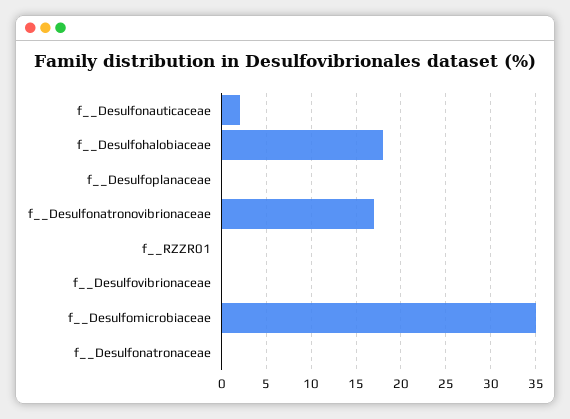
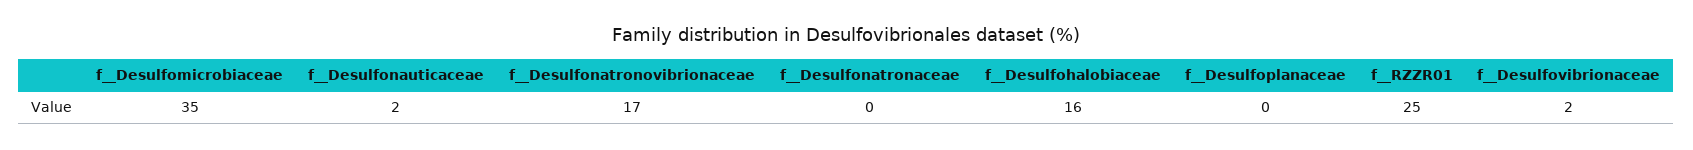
  {
    "f__Desulfonauticaceae": 2,
-   "f__Desulfohalobiaceae": 18,
+   "f__Desulfohalobiaceae": 16,
    "f__Desulfoplanaceae": 0,
    "f__Desulfonatronovibrionaceae": 17,
-   "f__RZZR01": 0,
+   "f__RZZR01": 25,
-   "f__Desulfovibrionaceae": 0,
+   "f__Desulfovibrionaceae": 2,
    "f__Desulfomicrobiaceae": 35,
    "f__Desulfonatronaceae": 0
  }

